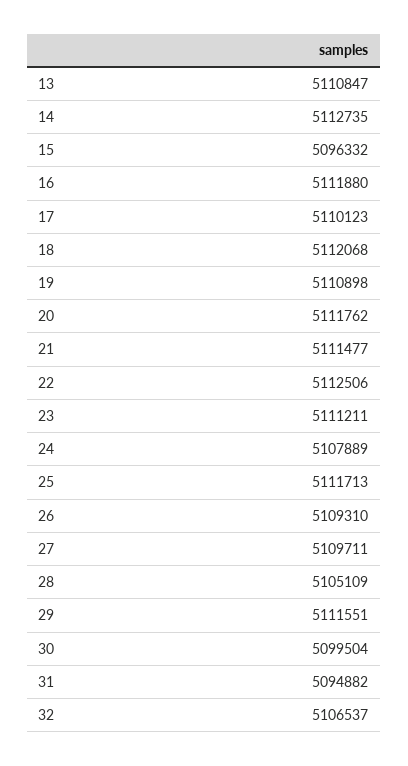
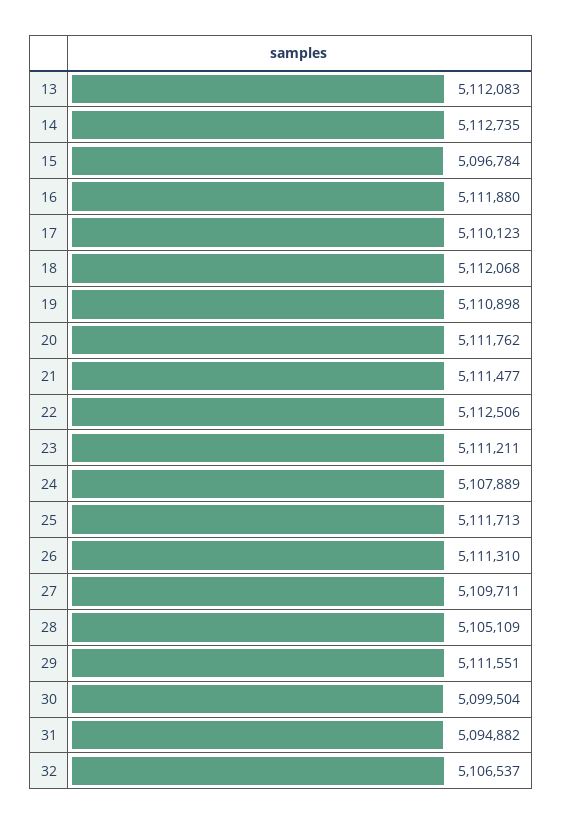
  {
-   "13": 5110847,
+   "13": 5112083,
    "14": 5112735,
-   "15": 5096332,
+   "15": 5096784,
    "16": 5111880,
    "17": 5110123,
    "18": 5112068,
    "19": 5110898,
    "20": 5111762,
    "21": 5111477,
    "22": 5112506,
    "23": 5111211,
    "24": 5107889,
    "25": 5111713,
-   "26": 5109310,
+   "26": 5111310,
    "27": 5109711,
    "28": 5105109,
    "29": 5111551,
    "30": 5099504,
    "31": 5094882,
    "32": 5106537
  }

